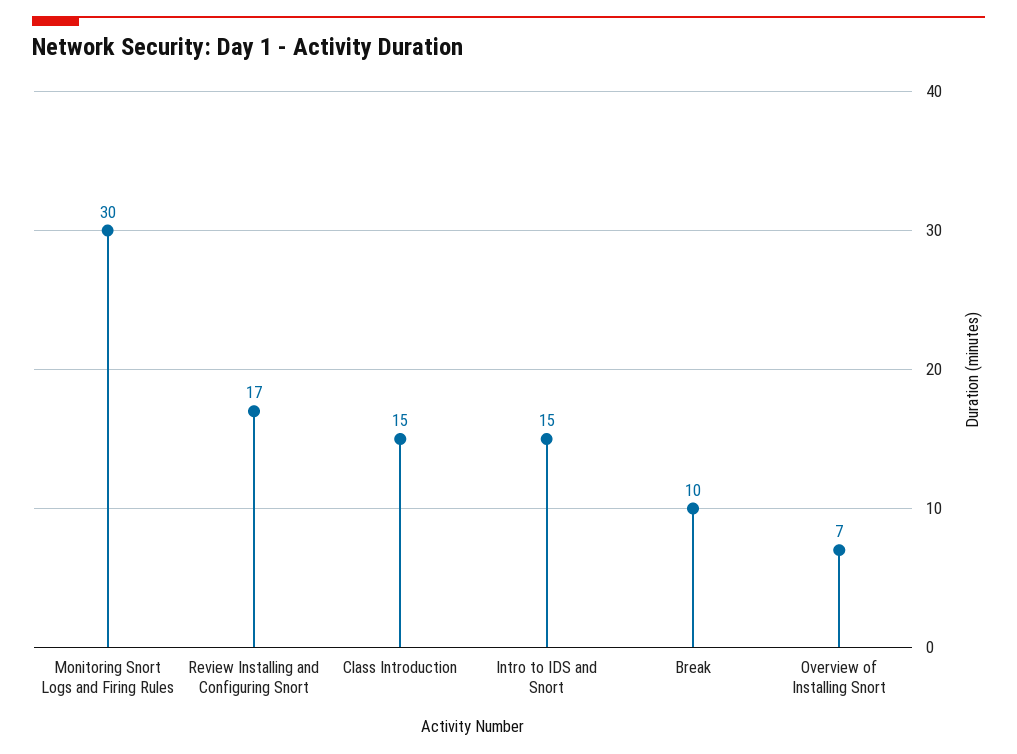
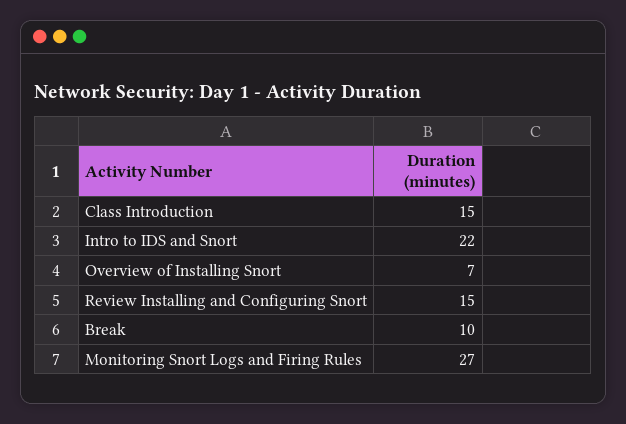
  {
-   "Monitoring Snort Logs and Firing Rules": 30,
+   "Monitoring Snort Logs and Firing Rules": 27,
-   "Review Installing and Configuring Snort": 17,
+   "Review Installing and Configuring Snort": 15,
    "Class Introduction": 15,
-   "Intro to IDS and Snort": 15,
+   "Intro to IDS and Snort": 22,
    "Break": 10,
    "Overview of Installing Snort": 7
  }

